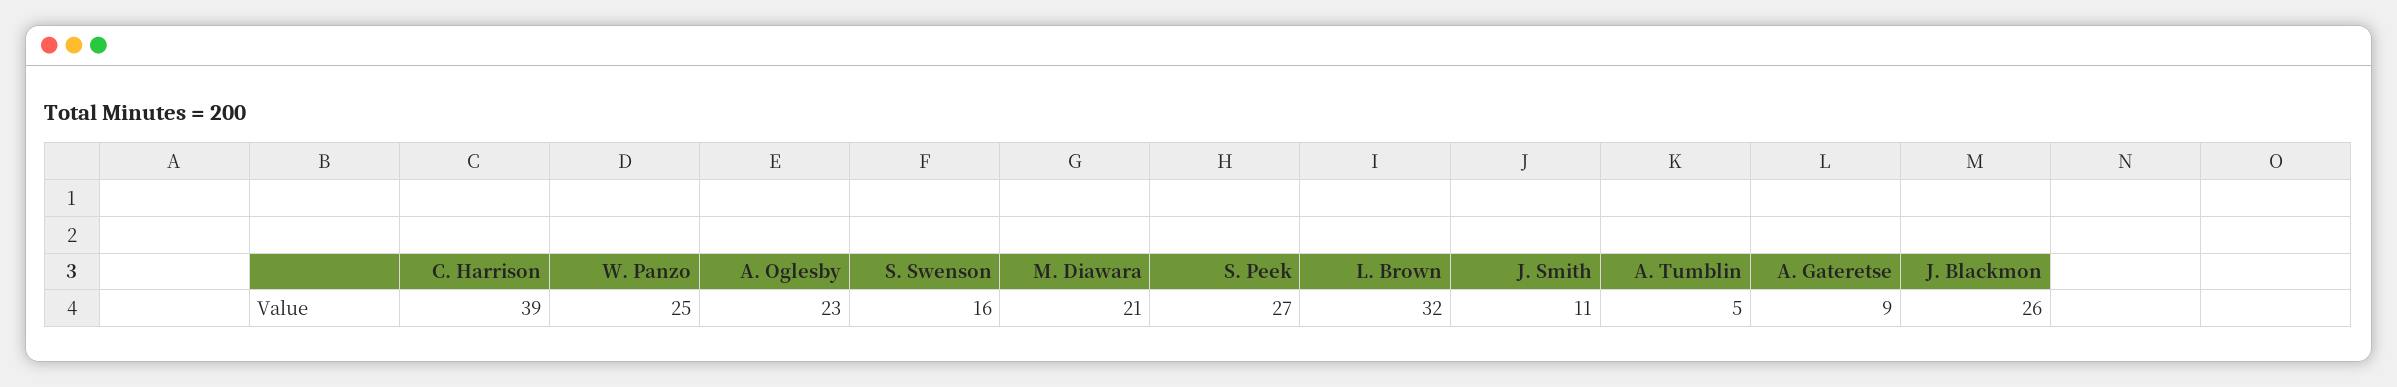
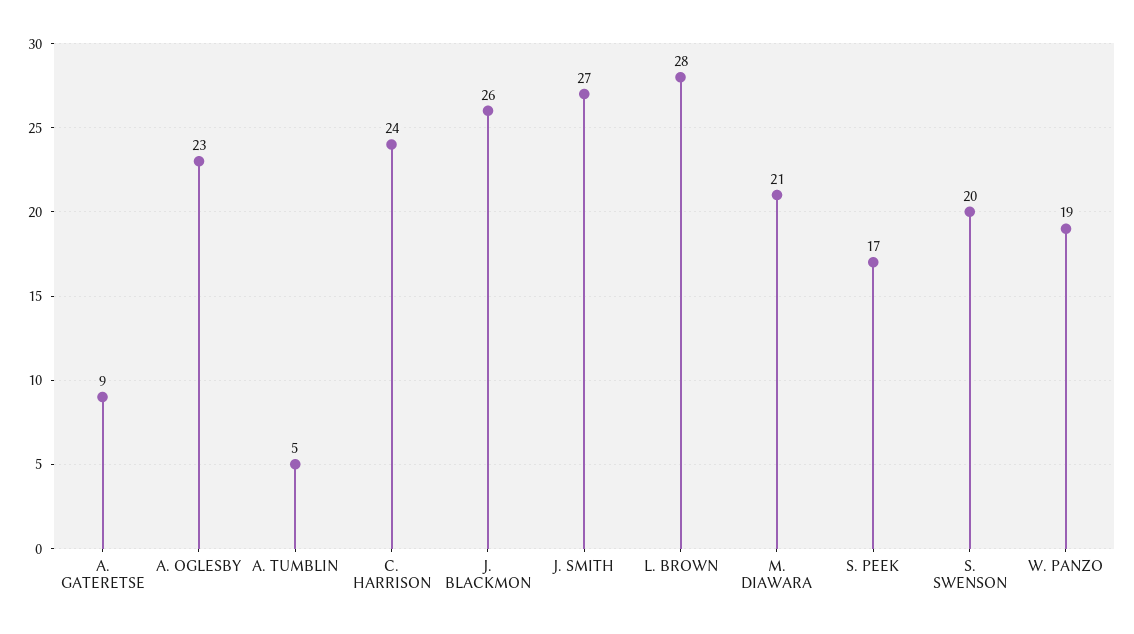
  {
-   "C. Harrison": 39,
+   "C. Harrison": 24,
-   "W. Panzo": 25,
+   "W. Panzo": 19,
    "A. Oglesby": 23,
-   "S. Swenson": 16,
+   "S. Swenson": 20,
    "M. Diawara": 21,
-   "S. Peek": 27,
+   "S. Peek": 17,
-   "L. Brown": 32,
+   "L. Brown": 28,
-   "J. Smith": 11,
+   "J. Smith": 27,
    "A. Tumblin": 5,
    "A. Gateretse": 9,
    "J. Blackmon": 26
  }

